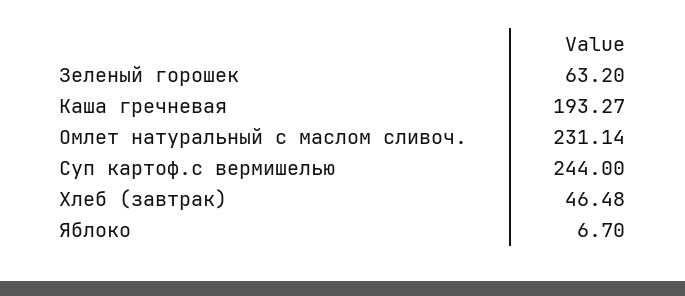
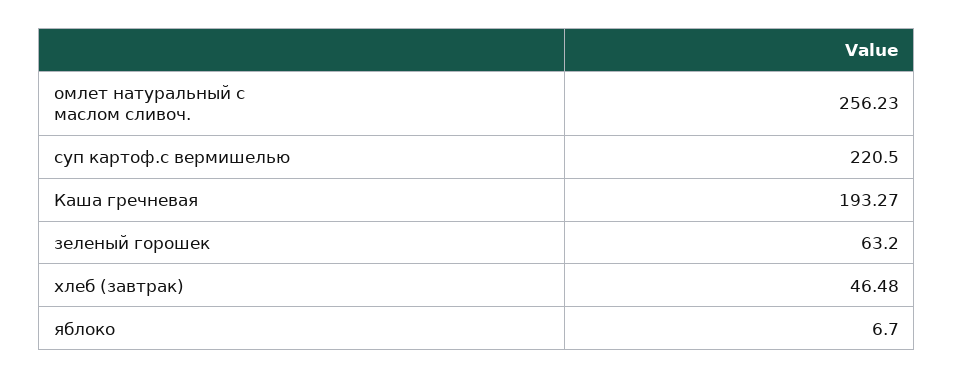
  {
    "Зеленый горошек": 63.2,
    "Каша гречневая": 193.27,
-   "Омлет натуральный с маслом сливоч.": 231.14,
+   "Омлет натуральный с маслом сливоч.": 256.23,
-   "Суп картоф.с вермишелью": 244,
+   "Суп картоф.с вермишелью": 220.5,
    "Хлеб (завтрак)": 46.48,
    "Яблоко": 6.7
  }

